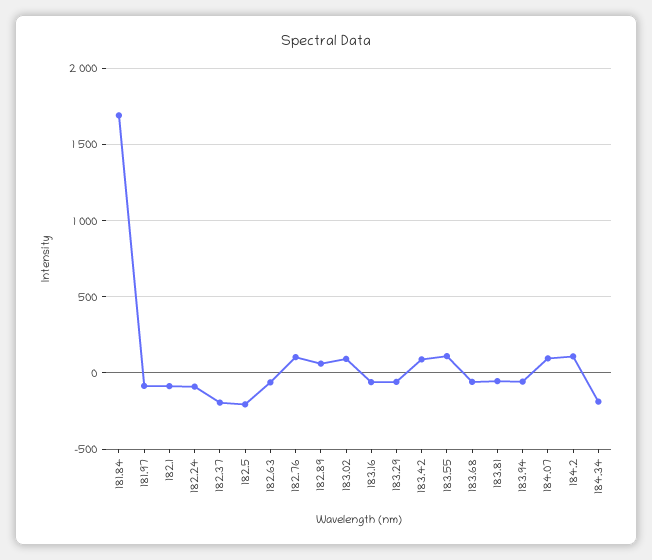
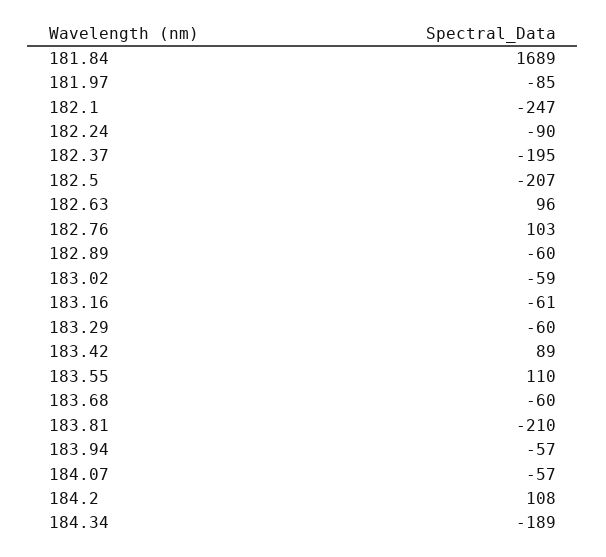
  {
    "181.84": 1689,
    "181.97": -85,
-   "182.1": -100,
+   "182.1": -247,
    "182.24": -90,
    "182.37": -195,
    "182.5": -207,
-   "182.63": -50,
+   "182.63": 96,
    "182.76": 103,
-   "182.89": 50,
+   "182.89": -60,
-   "183.02": 100,
+   "183.02": -59,
    "183.16": -61,
    "183.29": -60,
    "183.42": 89,
    "183.55": 110,
    "183.68": -60,
-   "183.81": -50,
+   "183.81": -210,
    "183.94": -57,
-   "184.07": 100,
+   "184.07": -57,
    "184.2": 108,
    "184.34": -189
  }

